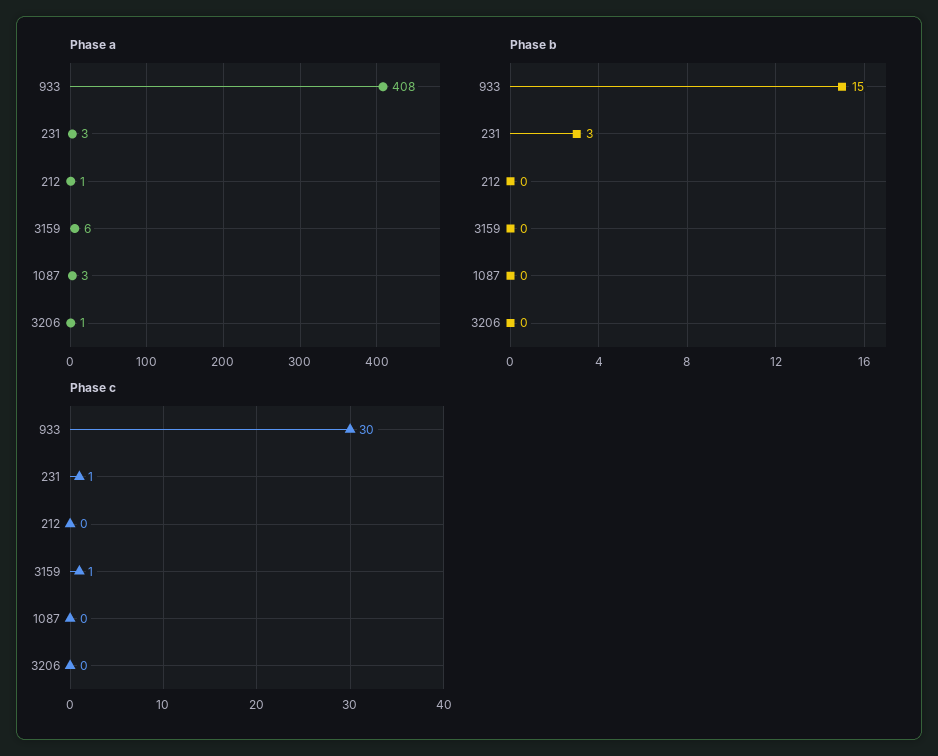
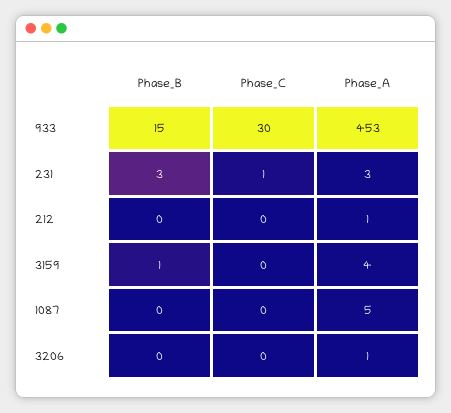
  {
    "Phase a": {
-     "933": 408,
+     "933": 453,
      "231": 3,
      "212": 1,
-     "3159": 6,
+     "3159": 4,
-     "1087": 3,
+     "1087": 5,
      "3206": 1
    },
    "Phase b": {
      "933": 15,
      "231": 3,
      "212": 0,
-     "3159": 0,
+     "3159": 1,
      "1087": 0,
      "3206": 0
    },
    "Phase c": {
      "933": 30,
      "231": 1,
      "212": 0,
-     "3159": 1,
+     "3159": 0,
      "1087": 0,
      "3206": 0
    }
  }

